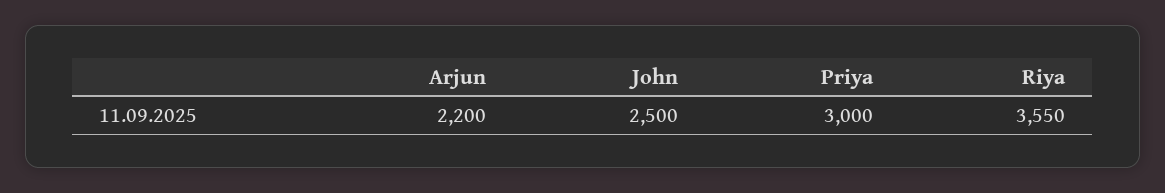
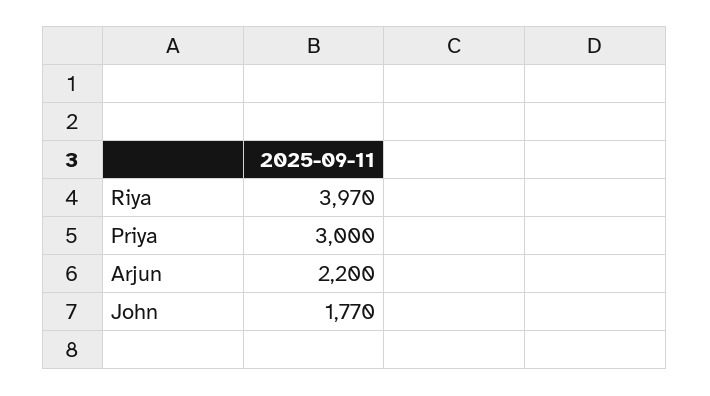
  {
    "Arjun": 2200,
-   "John": 2500,
+   "John": 1770,
    "Priya": 3000,
-   "Riya": 3550
+   "Riya": 3970
  }

